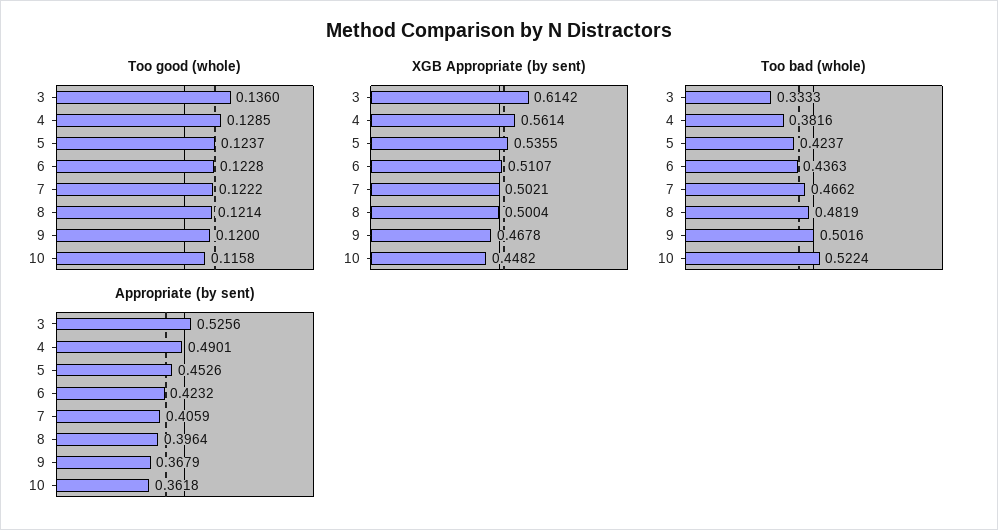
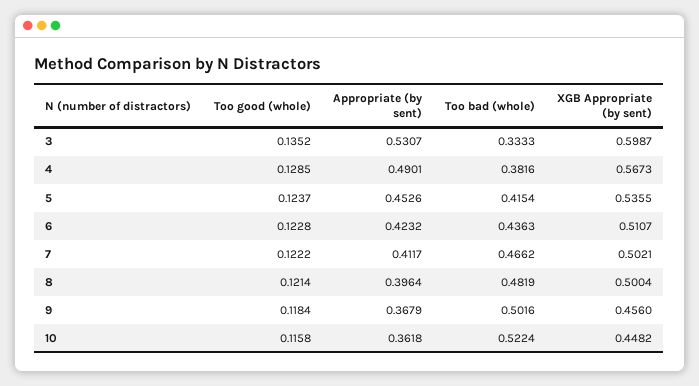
  {
    "Too good (whole)": {
-     "3": 0.136,
+     "3": 0.1352,
      "4": 0.1285,
      "5": 0.1237,
      "6": 0.1228,
      "7": 0.1222,
      "8": 0.1214,
-     "9": 0.12,
+     "9": 0.1184,
      "10": 0.1158
    },
    "XGB Appropriate (by sent)": {
-     "3": 0.6142,
+     "3": 0.5987,
-     "4": 0.5614,
+     "4": 0.5673,
      "5": 0.5355,
      "6": 0.5107,
      "7": 0.5021,
      "8": 0.5004,
-     "9": 0.4678,
+     "9": 0.456,
      "10": 0.4482
    },
    "Too bad (whole)": {
      "3": 0.3333,
      "4": 0.3816,
-     "5": 0.4237,
+     "5": 0.4154,
      "6": 0.4363,
      "7": 0.4662,
      "8": 0.4819,
      "9": 0.5016,
      "10": 0.5224
    },
    "Appropriate (by sent)": {
-     "3": 0.5256,
+     "3": 0.5307,
      "4": 0.4901,
      "5": 0.4526,
      "6": 0.4232,
-     "7": 0.4059,
+     "7": 0.4117,
      "8": 0.3964,
      "9": 0.3679,
      "10": 0.3618
    }
  }

